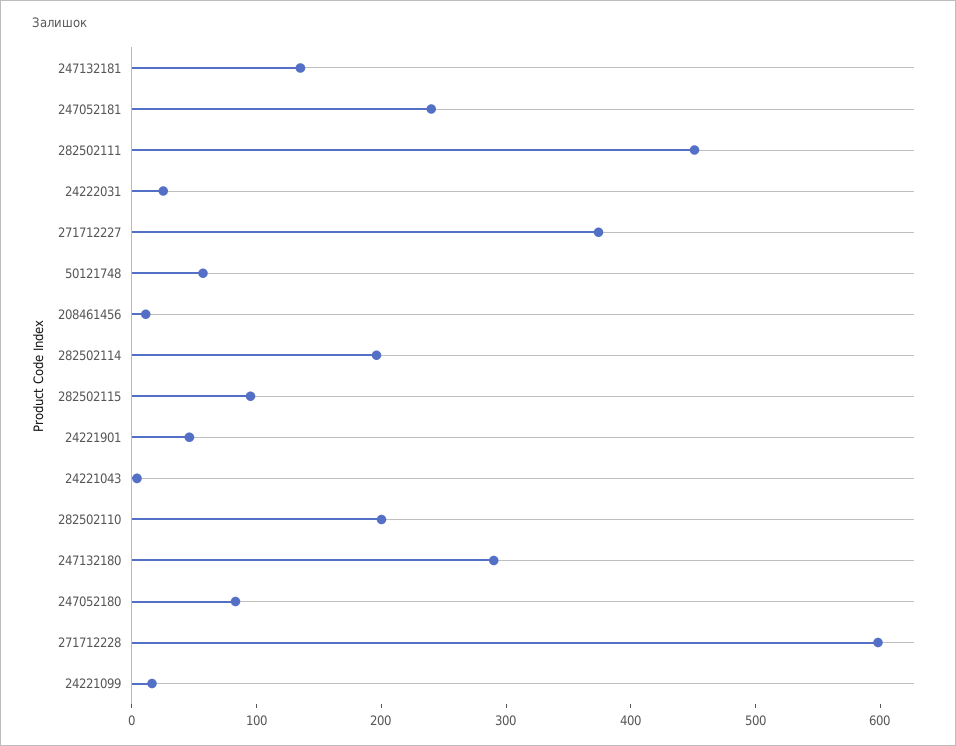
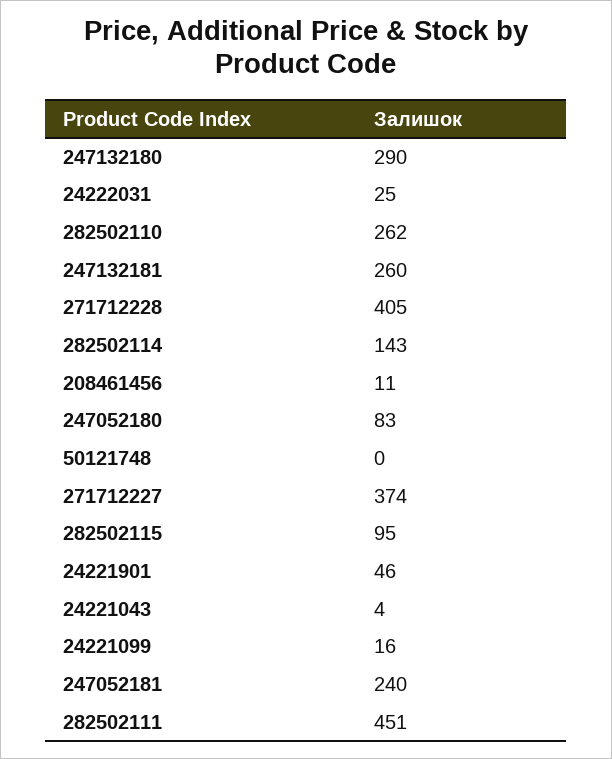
  {
-   "247132181": 140,
+   "247132181": 260,
    "247052181": 240,
    "282502111": 451,
    "24222031": 25,
    "271712227": 374,
-   "50121748": 60,
+   "50121748": 0,
    "208461456": 11,
-   "282502114": 200,
+   "282502114": 143,
    "282502115": 95,
    "24221901": 46,
    "24221043": 4,
-   "282502110": 200,
+   "282502110": 262,
    "247132180": 290,
    "247052180": 83,
-   "271712228": 600,
+   "271712228": 405,
    "24221099": 16
  }

